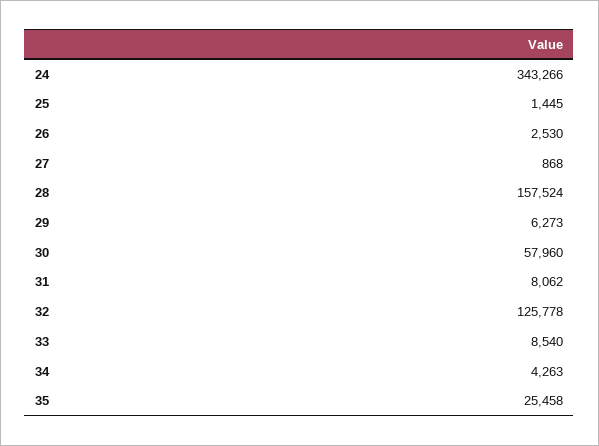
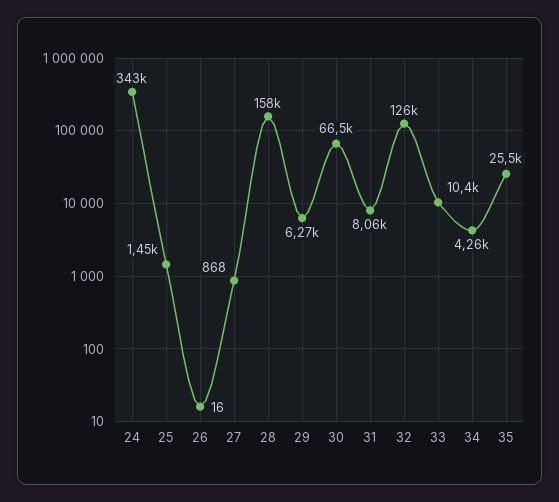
  {
    "24": 343266,
    "25": 1445,
-   "26": 2530,
+   "26": 16,
    "27": 868,
    "28": 157524,
    "29": 6273,
-   "30": 57960,
+   "30": 66500,
    "31": 8062,
    "32": 125778,
-   "33": 8540,
+   "33": 10400,
    "34": 4263,
    "35": 25458
  }

